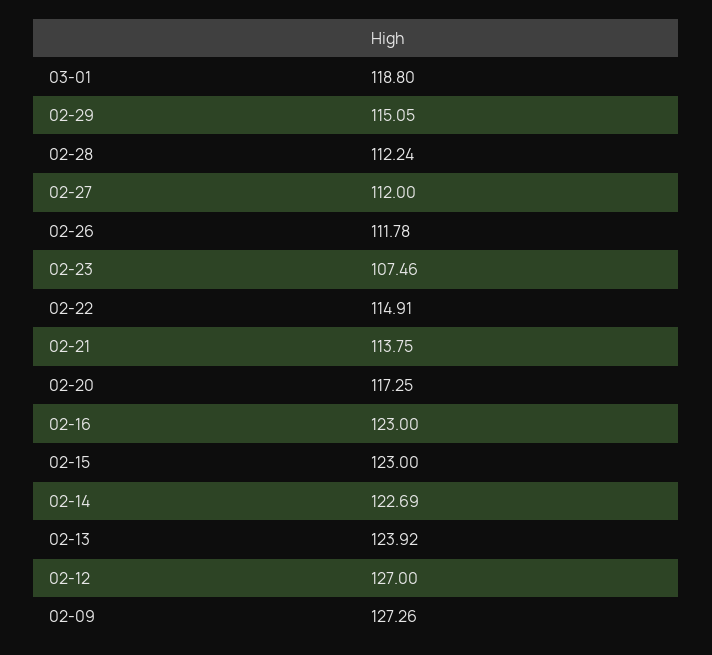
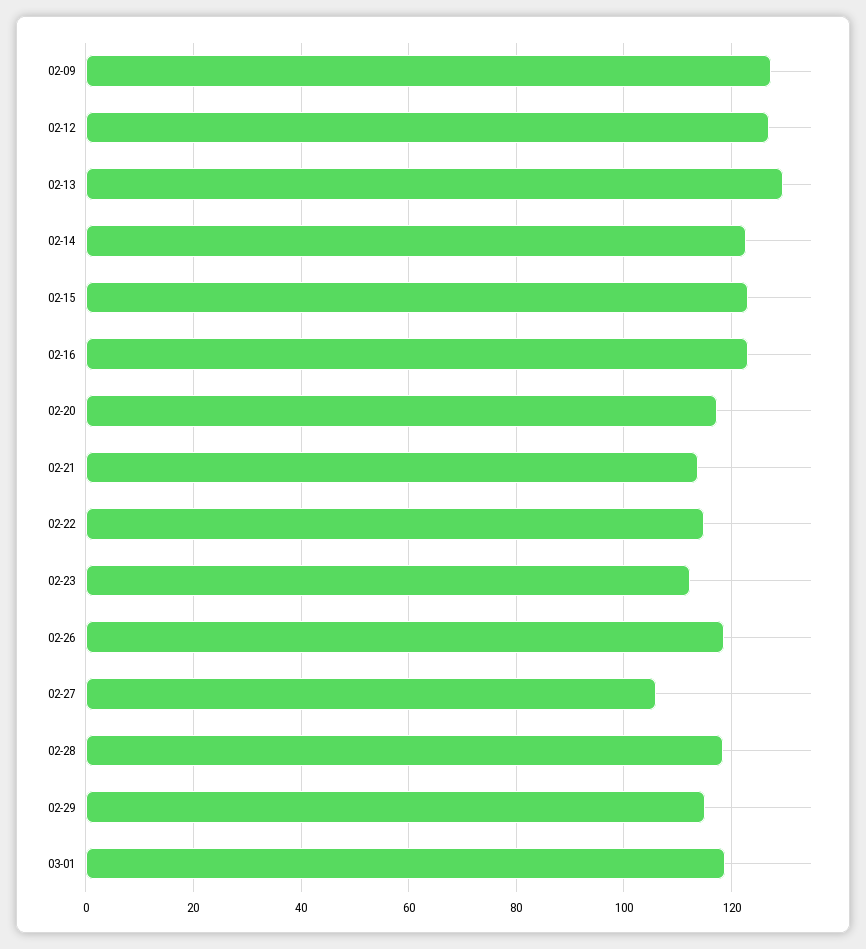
  {
    "03-01": 118.8,
    "02-29": 115.05,
-   "02-28": 112.24,
+   "02-28": 118,
-   "02-27": 112,
+   "02-27": 106,
-   "02-26": 111.78,
+   "02-26": 118,
-   "02-23": 107.46,
+   "02-23": 112,
    "02-22": 114.91,
    "02-21": 113.75,
    "02-20": 117.25,
    "02-16": 123,
    "02-15": 123,
    "02-14": 122.69,
-   "02-13": 123.92,
+   "02-13": 130,
    "02-12": 127,
    "02-09": 127.26
  }

